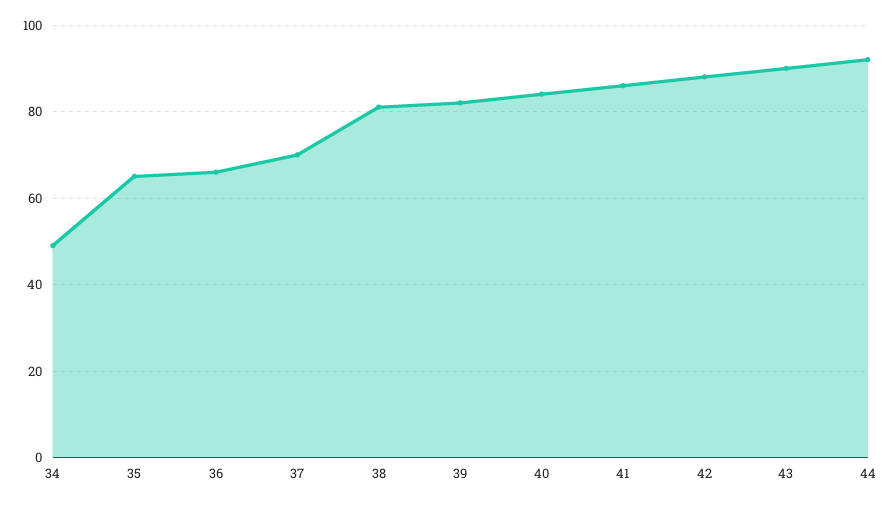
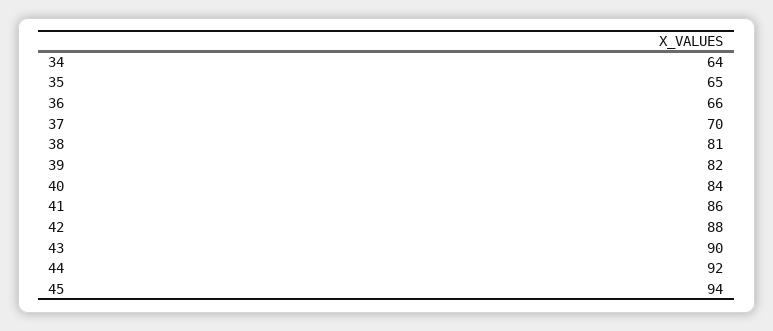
  {
-   "34": 50,
+   "34": 64,
    "35": 65,
    "36": 66,
    "37": 70,
    "38": 81,
    "39": 82,
    "40": 84,
    "41": 86,
    "42": 88,
    "43": 90,
-   "44": 92
+   "44": 92,
+   "45": 94
  }

